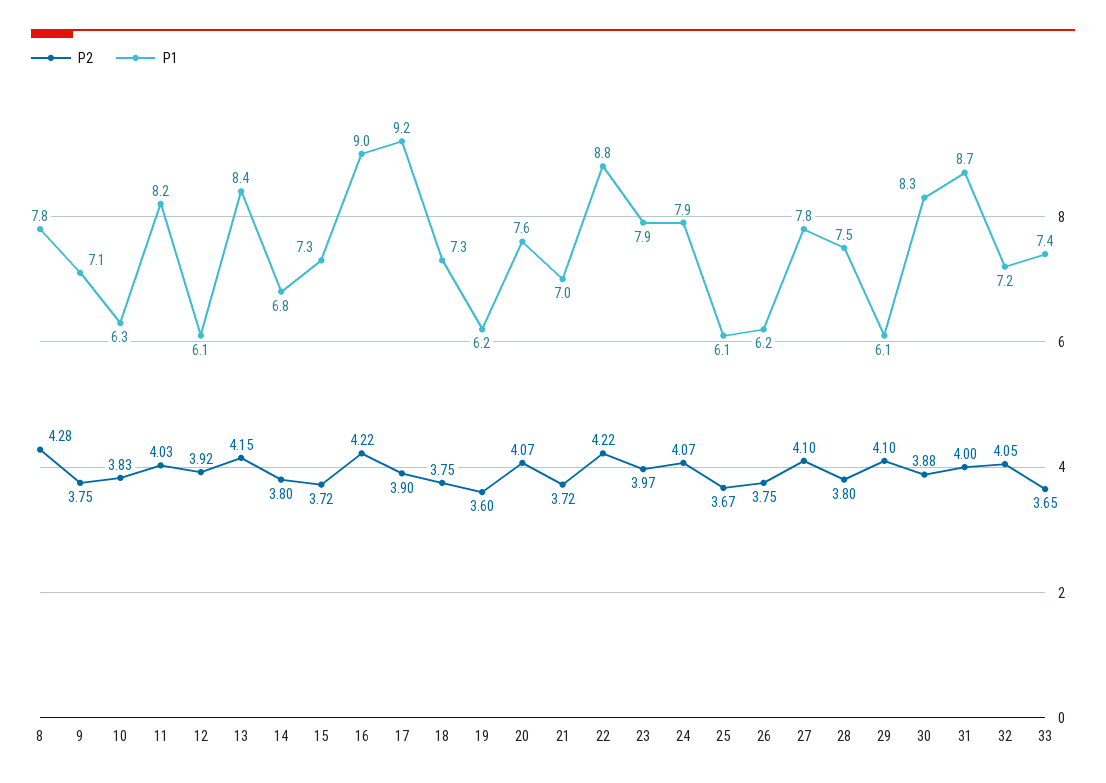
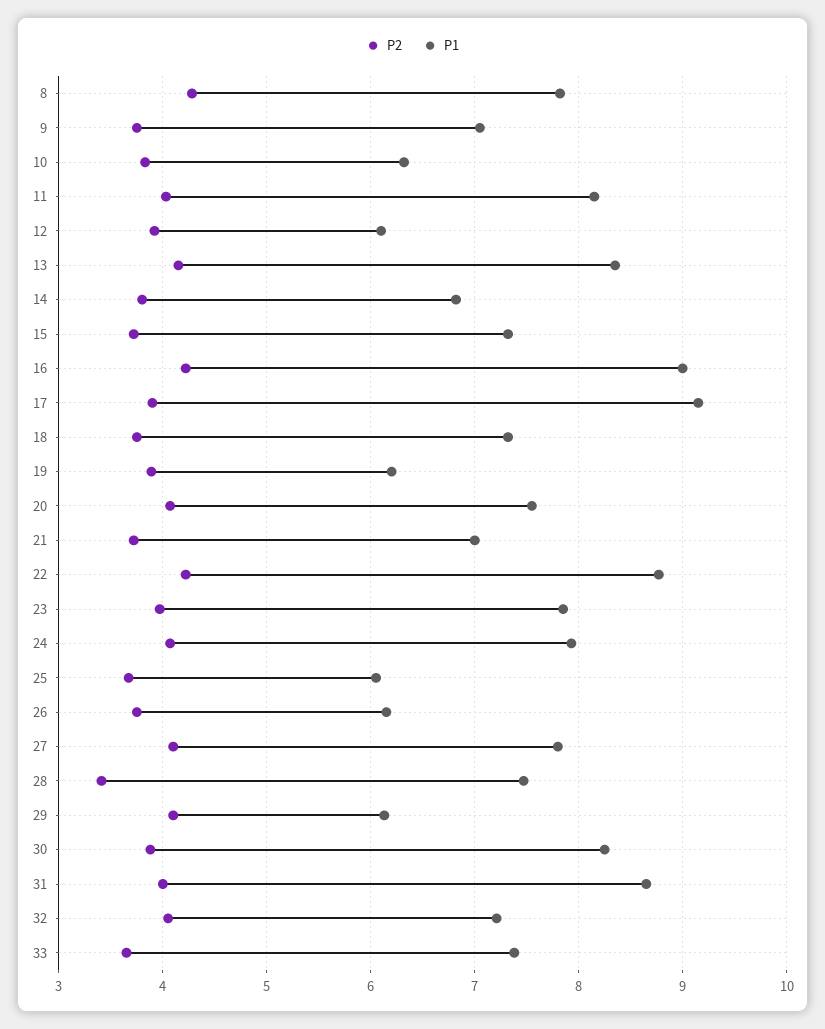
  {
    "P2": {
      "8": 4.28,
      "9": 3.75,
      "10": 3.83,
      "11": 4.03,
      "12": 3.92,
      "13": 4.15,
      "14": 3.8,
      "15": 3.72,
      "16": 4.22,
      "17": 3.9,
      "18": 3.75,
-     "19": 3.6,
+     "19": 3.9,
      "20": 4.07,
      "21": 3.72,
      "22": 4.22,
      "23": 3.97,
      "24": 4.07,
      "25": 3.67,
      "26": 3.75,
      "27": 4.1,
-     "28": 3.8,
+     "28": 3.4,
      "29": 4.1,
      "30": 3.88,
      "31": 4,
      "32": 4.05,
      "33": 3.65
    },
    "P1": {
      "8": 7.8,
      "9": 7.1,
      "10": 6.3,
      "11": 8.2,
      "12": 6.1,
      "13": 8.4,
      "14": 6.8,
      "15": 7.3,
      "16": 9,
      "17": 9.2,
      "18": 7.3,
      "19": 6.2,
      "20": 7.6,
      "21": 7,
      "22": 8.8,
      "23": 7.9,
      "24": 7.9,
      "25": 6.1,
      "26": 6.2,
      "27": 7.8,
      "28": 7.5,
      "29": 6.1,
      "30": 8.3,
      "31": 8.7,
      "32": 7.2,
      "33": 7.4
    }
  }

